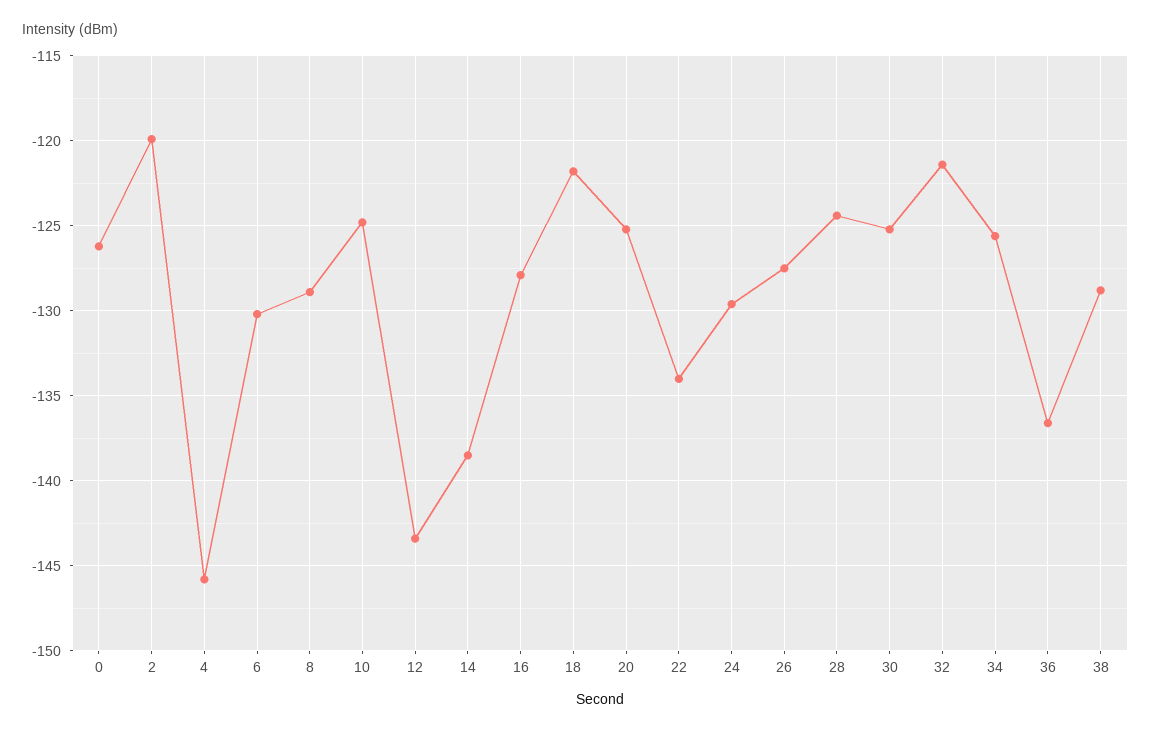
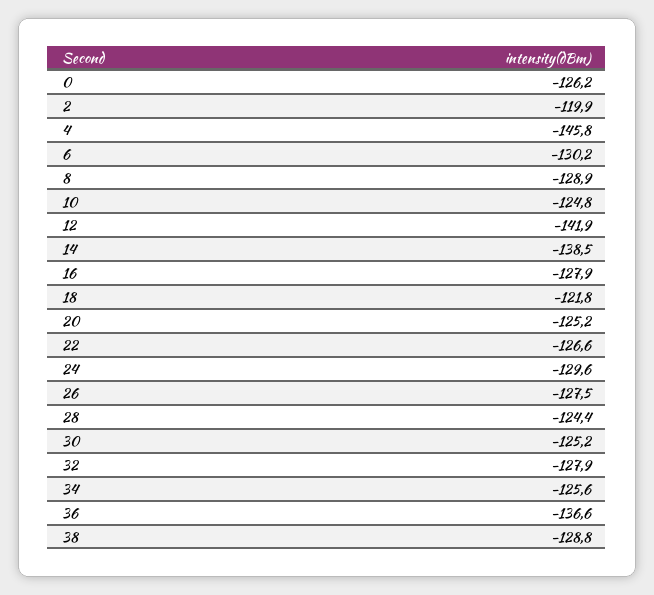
  {
    "0": -126.2,
    "2": -119.9,
    "4": -145.8,
    "6": -130.2,
    "8": -128.9,
    "10": -124.8,
-   "12": -143.5,
+   "12": -141.9,
    "14": -138.5,
    "16": -127.9,
    "18": -121.8,
    "20": -125.2,
-   "22": -134,
+   "22": -126.6,
    "24": -129.6,
    "26": -127.5,
    "28": -124.4,
    "30": -125.2,
-   "32": -121.5,
+   "32": -127.9,
    "34": -125.6,
    "36": -136.6,
    "38": -128.8
  }

